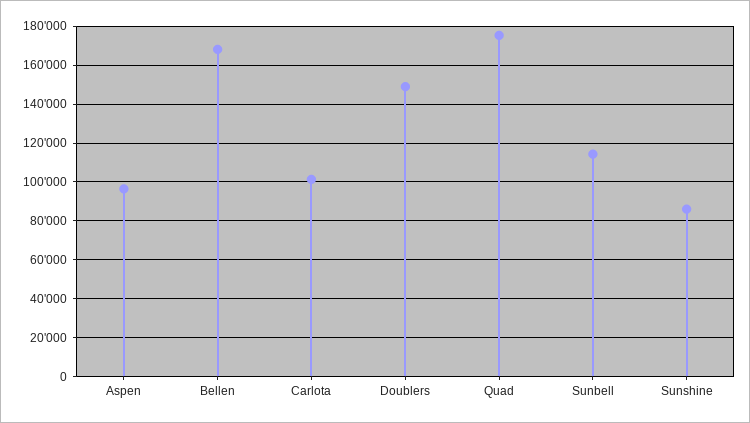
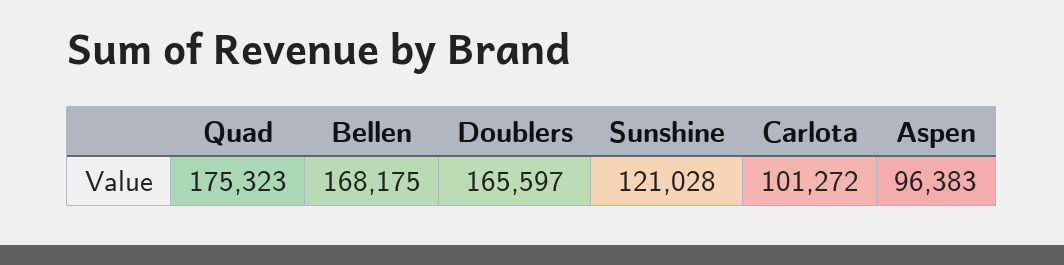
  {
    "Aspen": 96383,
    "Bellen": 168175,
    "Carlota": 101272,
-   "Doublers": 150000,
+   "Doublers": 165597,
    "Quad": 175323,
-   "Sunbell": 115000,
-   "Sunshine": 85000
+   "Sunshine": 121028
  }

